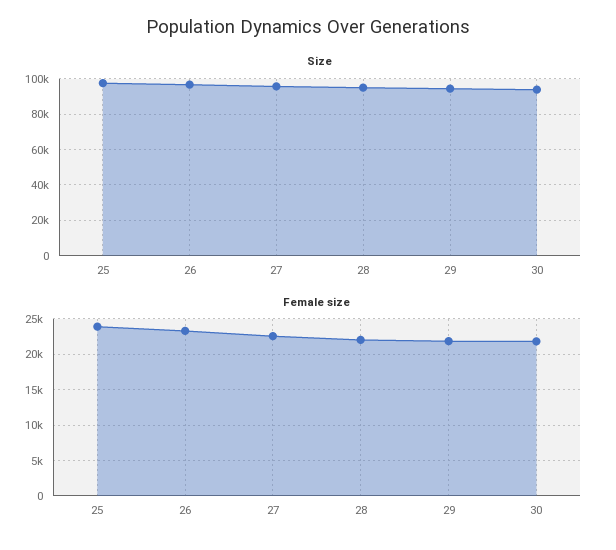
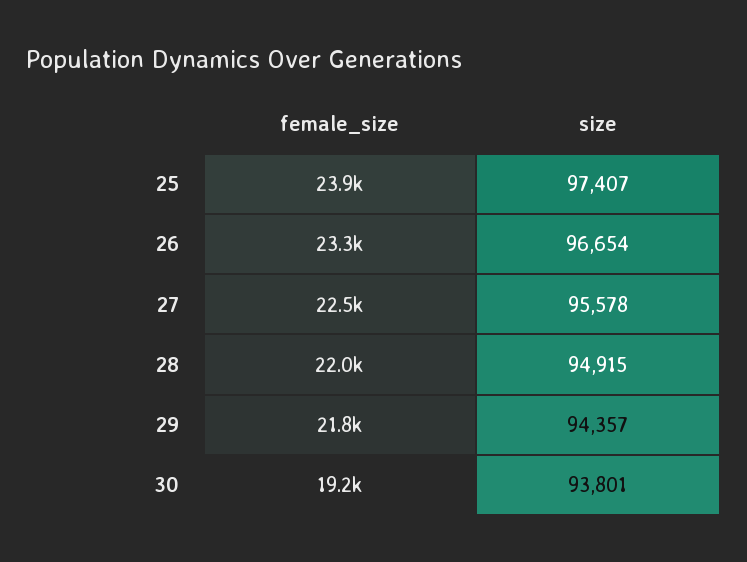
  {
    "Size": {
      "25": 97407,
      "26": 96654,
      "27": 95578,
      "28": 94915,
      "29": 94357,
      "30": 93801
    },
    "Female size": {
      "25": 23900,
      "26": 23300,
      "27": 22500,
      "28": 22000,
      "29": 21800,
-     "30": 22000
+     "30": 19200
    }
  }

